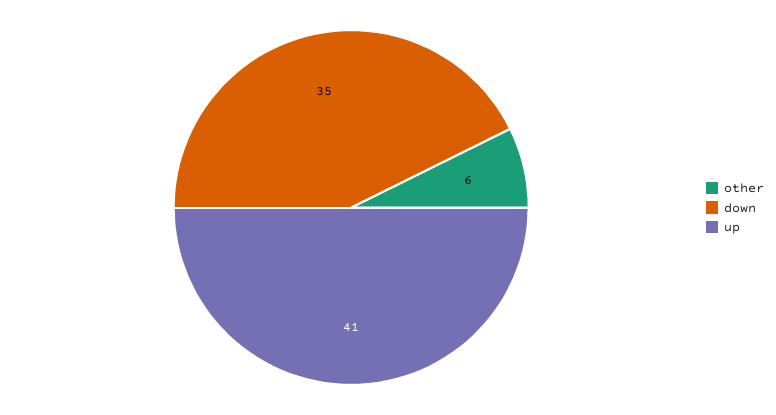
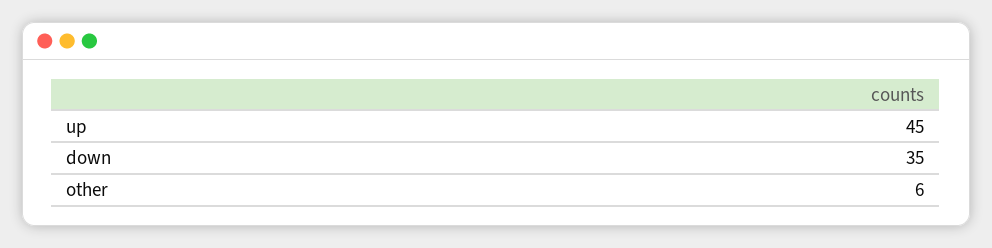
  {
    "other": 6,
    "down": 35,
-   "up": 41
+   "up": 45
  }

